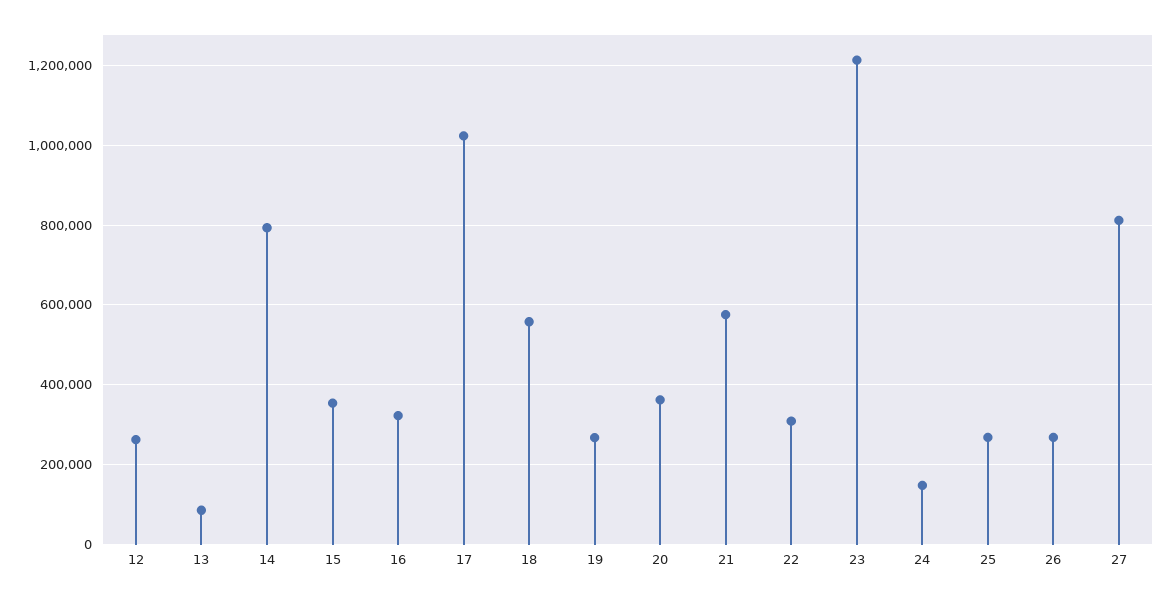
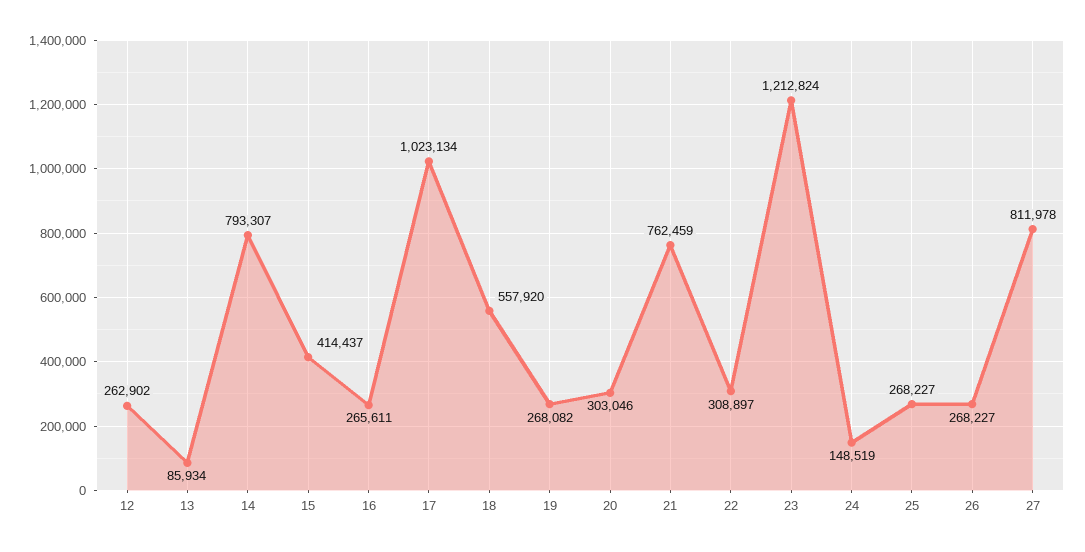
  {
    "12": 262902,
    "13": 85934,
    "14": 793307,
-   "15": 360000,
+   "15": 414437,
-   "16": 320000,
+   "16": 265611,
    "17": 1023134,
    "18": 557920,
    "19": 268082,
-   "20": 360000,
+   "20": 303046,
-   "21": 580000,
+   "21": 762459,
    "22": 308897,
    "23": 1212824,
    "24": 148519,
    "25": 268227,
    "26": 268227,
    "27": 811978
  }

